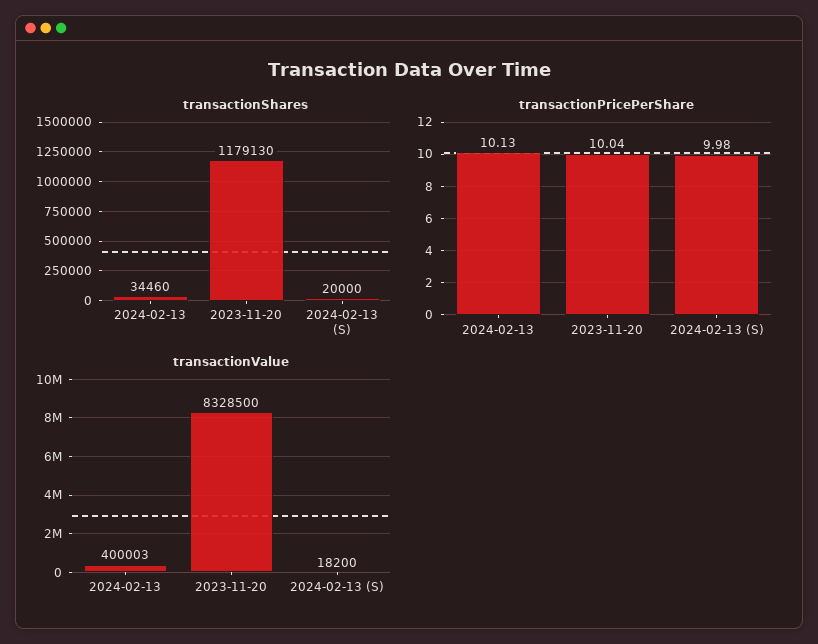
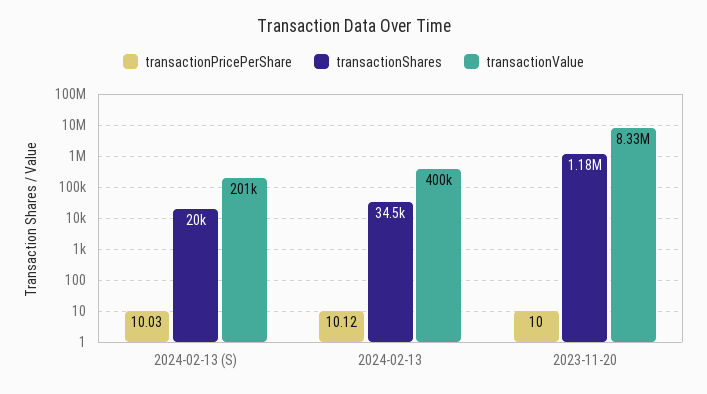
  {
    "transactionShares": {
      "2024-02-13": 34460,
      "2023-11-20": 1179130,
      "2024-02-13 (S)": 20000
    },
    "transactionPricePerShare": {
-     "2024-02-13": 10.13,
+     "2024-02-13": 10.12,
-     "2023-11-20": 10.04,
+     "2023-11-20": 10,
-     "2024-02-13 (S)": 9.98
+     "2024-02-13 (S)": 10.03
    },
    "transactionValue": {
      "2024-02-13": 400003,
      "2023-11-20": 8328500,
-     "2024-02-13 (S)": 18200
+     "2024-02-13 (S)": 201000
    }
  }

